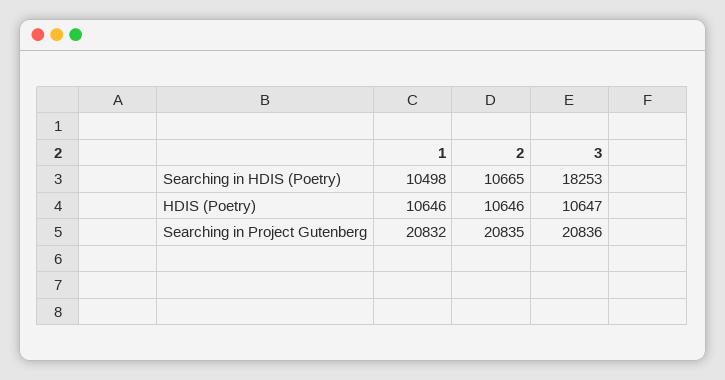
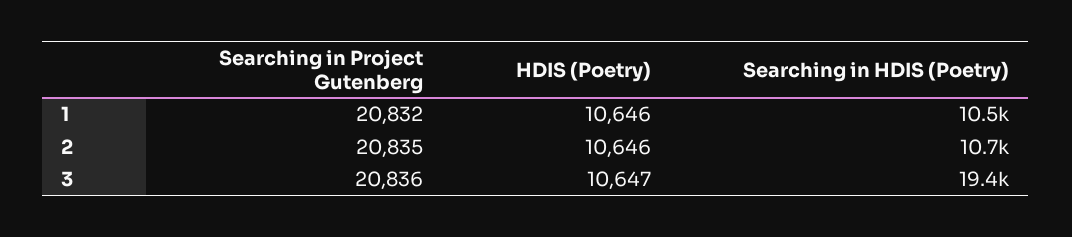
  {
    "1": {
      "Searching in HDIS (Poetry)": 10498,
      "HDIS (Poetry)": 10646,
      "Searching in Project Gutenberg": 20832
    },
    "2": {
      "Searching in HDIS (Poetry)": 10665,
      "HDIS (Poetry)": 10646,
      "Searching in Project Gutenberg": 20835
    },
    "3": {
-     "Searching in HDIS (Poetry)": 18253,
+     "Searching in HDIS (Poetry)": 19400,
      "HDIS (Poetry)": 10647,
      "Searching in Project Gutenberg": 20836
    }
  }

